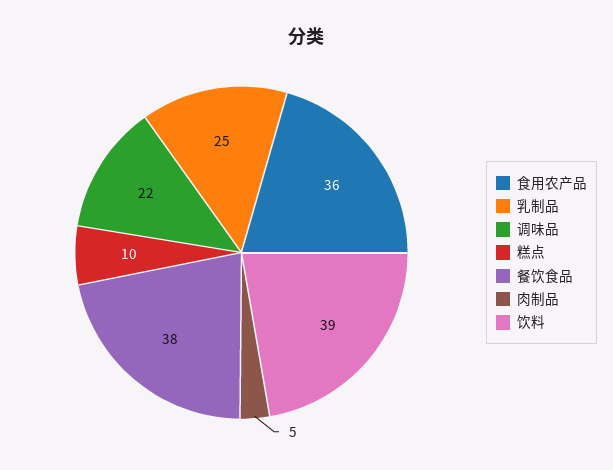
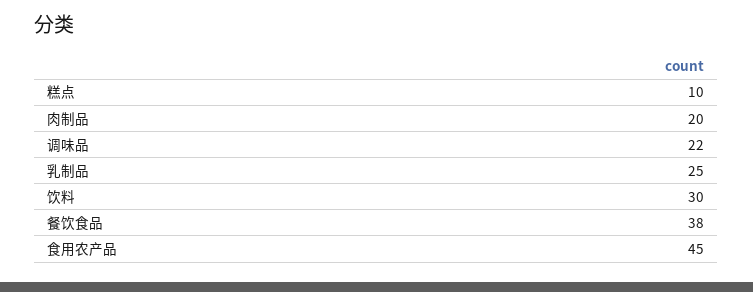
  {
-   "食用农产品": 36,
+   "食用农产品": 45,
    "乳制品": 25,
    "调味品": 22,
    "糕点": 10,
    "餐饮食品": 38,
-   "肉制品": 5,
+   "肉制品": 20,
-   "饮料": 39
+   "饮料": 30
  }

